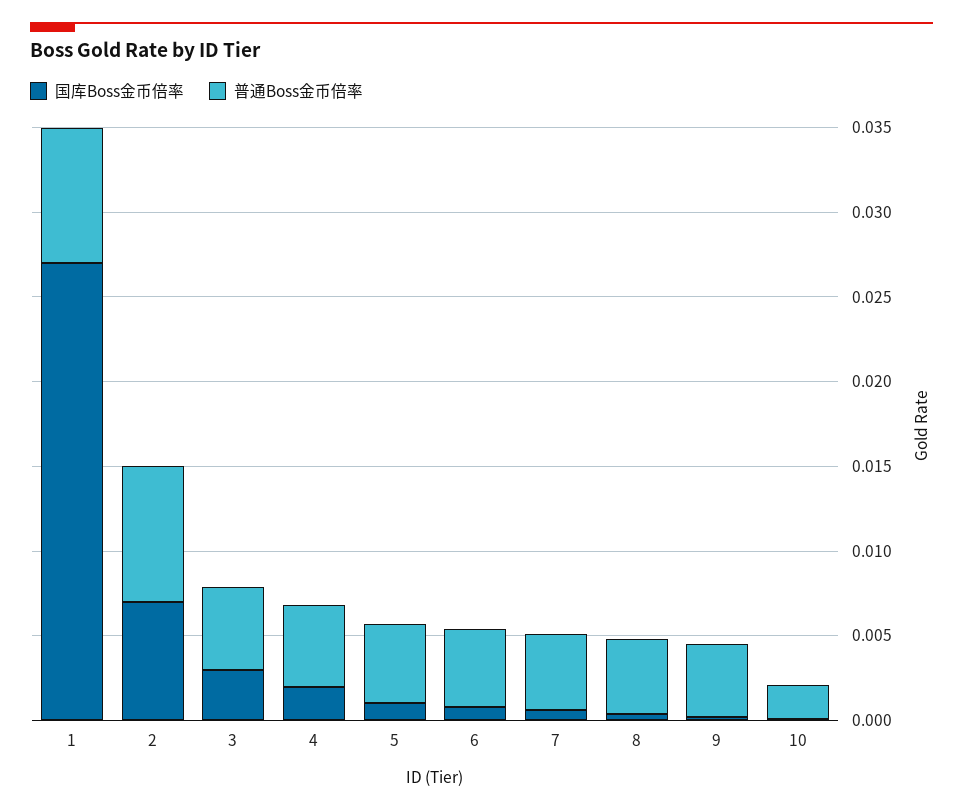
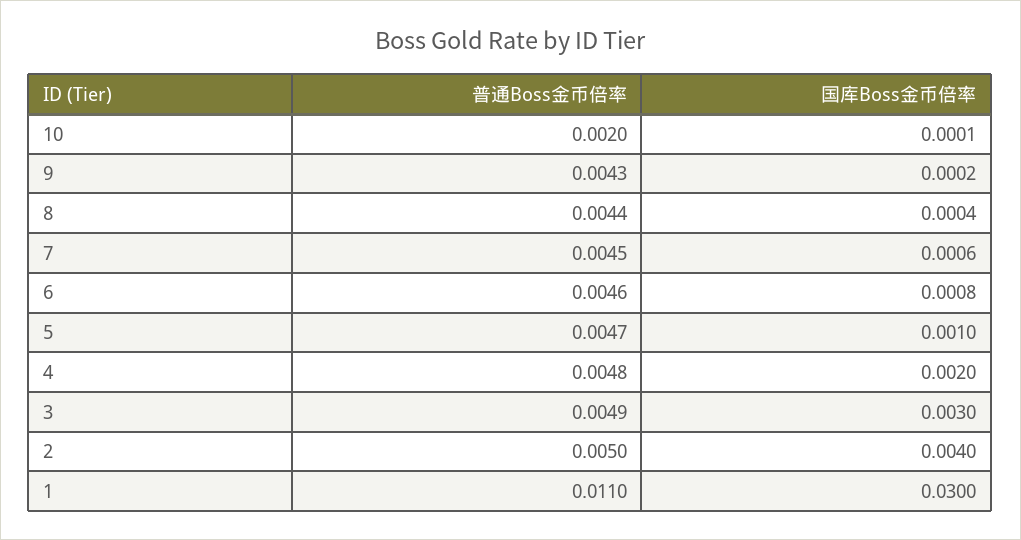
  {
    "国库Boss金币倍率": {
-     "1": 0.027,
+     "1": 0.03,
-     "2": 0.007,
+     "2": 0.004,
      "3": 0.003,
      "4": 0.002,
      "5": 0.001,
      "6": 0.0008,
      "7": 0.0006,
      "8": 0.0004,
      "9": 0.0002,
      "10": 0.0001
    },
    "普通Boss金币倍率": {
-     "1": 0.008,
+     "1": 0.011,
-     "2": 0.008,
+     "2": 0.005,
      "3": 0.0049,
      "4": 0.0048,
      "5": 0.0047,
      "6": 0.0046,
      "7": 0.0045,
      "8": 0.0044,
      "9": 0.0043,
      "10": 0.002
    }
  }

